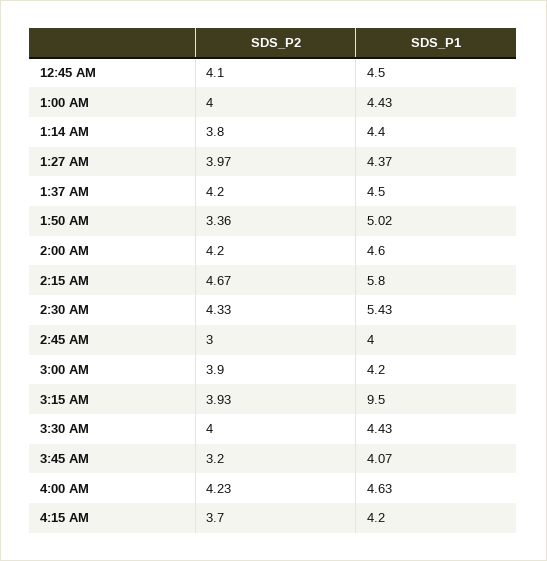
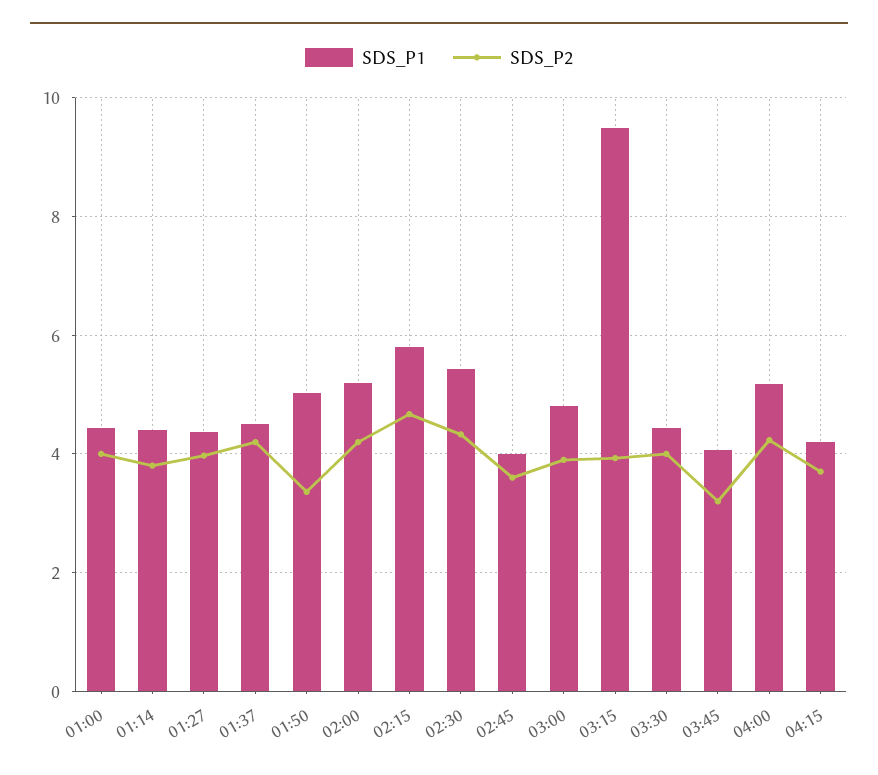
  {
    "SDS_P2": {
-     "12:45 AM": 4.1,
      "1:00 AM": 4,
      "1:14 AM": 3.8,
      "1:27 AM": 3.97,
      "1:37 AM": 4.2,
      "1:50 AM": 3.36,
      "2:00 AM": 4.2,
      "2:15 AM": 4.67,
      "2:30 AM": 4.33,
-     "2:45 AM": 3,
+     "2:45 AM": 3.6,
      "3:00 AM": 3.9,
      "3:15 AM": 3.93,
      "3:30 AM": 4,
      "3:45 AM": 3.2,
      "4:00 AM": 4.23,
      "4:15 AM": 3.7
    },
    "SDS_P1": {
-     "12:45 AM": 4.5,
      "1:00 AM": 4.43,
      "1:14 AM": 4.4,
      "1:27 AM": 4.37,
      "1:37 AM": 4.5,
      "1:50 AM": 5.02,
-     "2:00 AM": 4.6,
+     "2:00 AM": 5.2,
      "2:15 AM": 5.8,
      "2:30 AM": 5.43,
      "2:45 AM": 4,
-     "3:00 AM": 4.2,
+     "3:00 AM": 4.8,
      "3:15 AM": 9.5,
      "3:30 AM": 4.43,
      "3:45 AM": 4.07,
-     "4:00 AM": 4.63,
+     "4:00 AM": 5.2,
      "4:15 AM": 4.2
    }
  }

